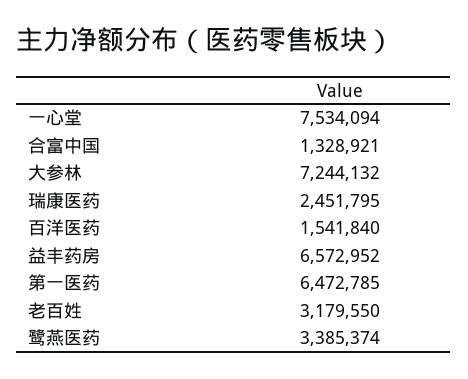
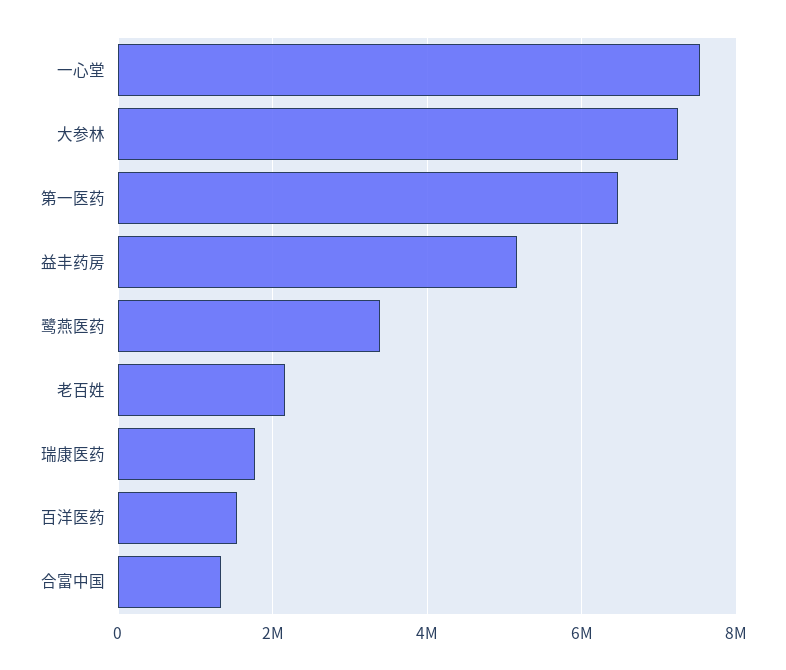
  {
    "一心堂": 7534094,
    "合富中国": 1328921,
    "大参林": 7244132,
-   "瑞康医药": 2451795,
+   "瑞康医药": 1800000,
    "百洋医药": 1541840,
-   "益丰药房": 6572952,
+   "益丰药房": 5200000,
    "第一医药": 6472785,
-   "老百姓": 3179550,
+   "老百姓": 2200000,
    "鹭燕医药": 3385374
  }

